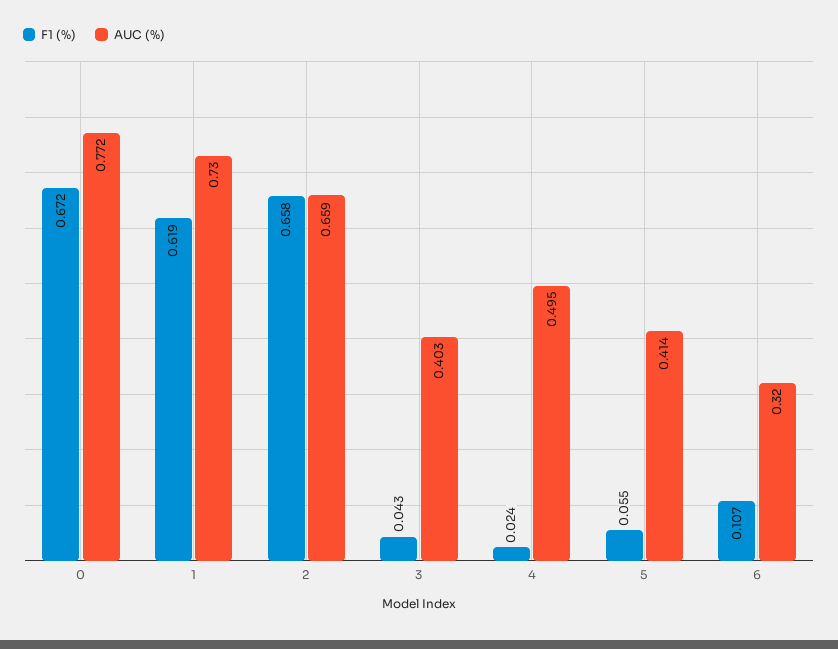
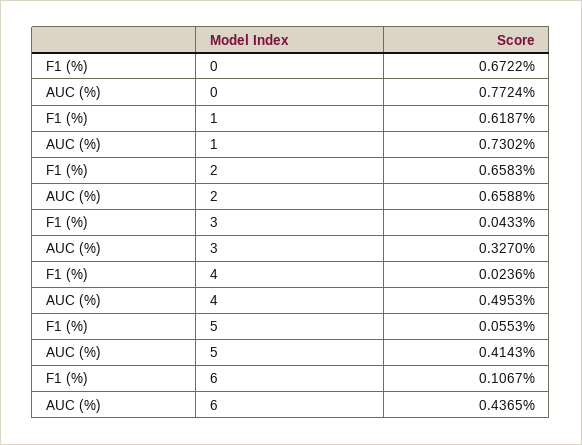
  {
    "F1 (%)": {
      "0": 0.6722,
      "1": 0.6187,
      "2": 0.6583,
      "3": 0.0433,
      "4": 0.0236,
      "5": 0.0553,
      "6": 0.1067
    },
    "AUC (%)": {
      "0": 0.7724,
      "1": 0.7302,
      "2": 0.6588,
-     "3": 0.403,
+     "3": 0.327,
      "4": 0.4953,
      "5": 0.4143,
-     "6": 0.32
+     "6": 0.4365
    }
  }

